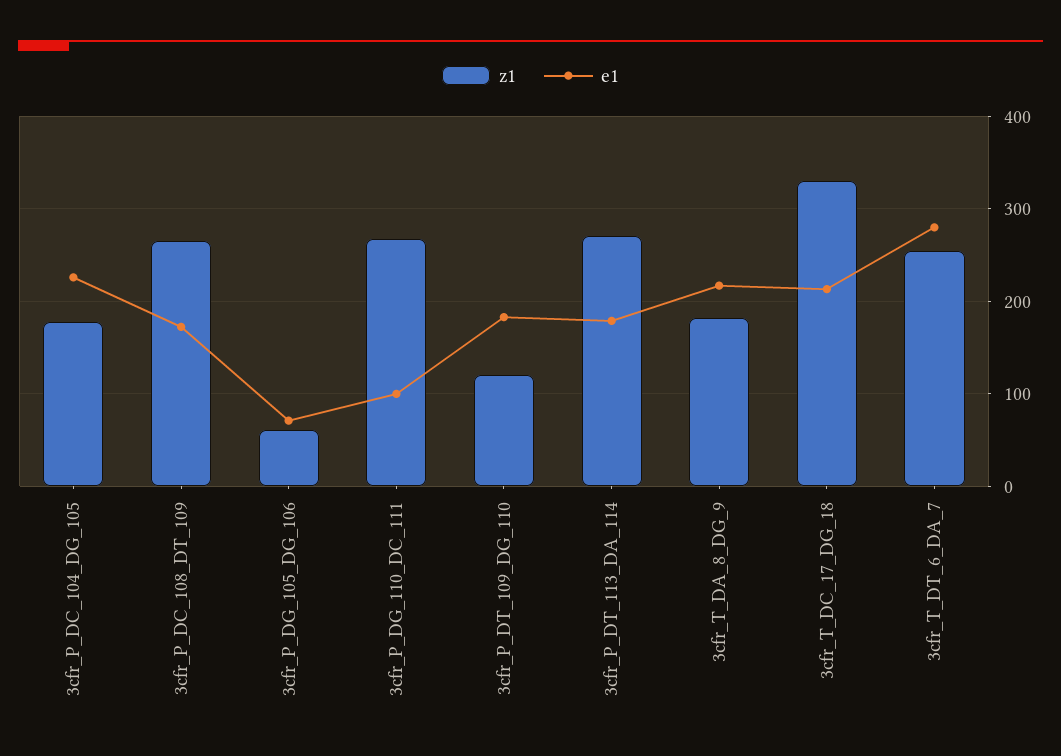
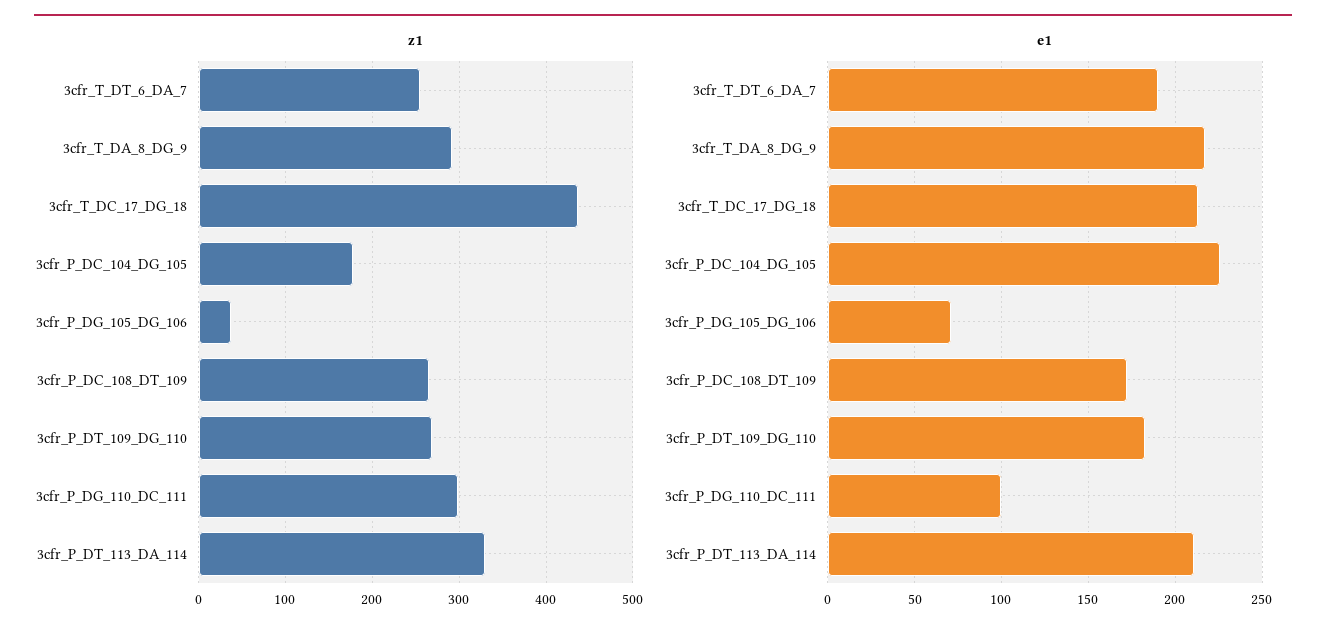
  {
    "z1": {
      "3cfr_P_DC_104_DG_105": 180,
      "3cfr_P_DC_108_DT_109": 270,
-     "3cfr_P_DG_105_DG_106": 60,
+     "3cfr_P_DG_105_DG_106": 40,
-     "3cfr_P_DG_110_DC_111": 270,
+     "3cfr_P_DG_110_DC_111": 300,
-     "3cfr_P_DT_109_DG_110": 120,
+     "3cfr_P_DT_109_DG_110": 270,
-     "3cfr_P_DT_113_DA_114": 270,
+     "3cfr_P_DT_113_DA_114": 330,
-     "3cfr_T_DA_8_DG_9": 180,
+     "3cfr_T_DA_8_DG_9": 290,
-     "3cfr_T_DC_17_DG_18": 330,
+     "3cfr_T_DC_17_DG_18": 440,
      "3cfr_T_DT_6_DA_7": 250
    },
    "e1": {
      "3cfr_P_DC_104_DG_105": 225,
      "3cfr_P_DC_108_DT_109": 170,
      "3cfr_P_DG_105_DG_106": 70,
      "3cfr_P_DG_110_DC_111": 100,
      "3cfr_P_DT_109_DG_110": 185,
-     "3cfr_P_DT_113_DA_114": 180,
+     "3cfr_P_DT_113_DA_114": 210,
      "3cfr_T_DA_8_DG_9": 215,
      "3cfr_T_DC_17_DG_18": 215,
-     "3cfr_T_DT_6_DA_7": 280
+     "3cfr_T_DT_6_DA_7": 190
    }
  }

